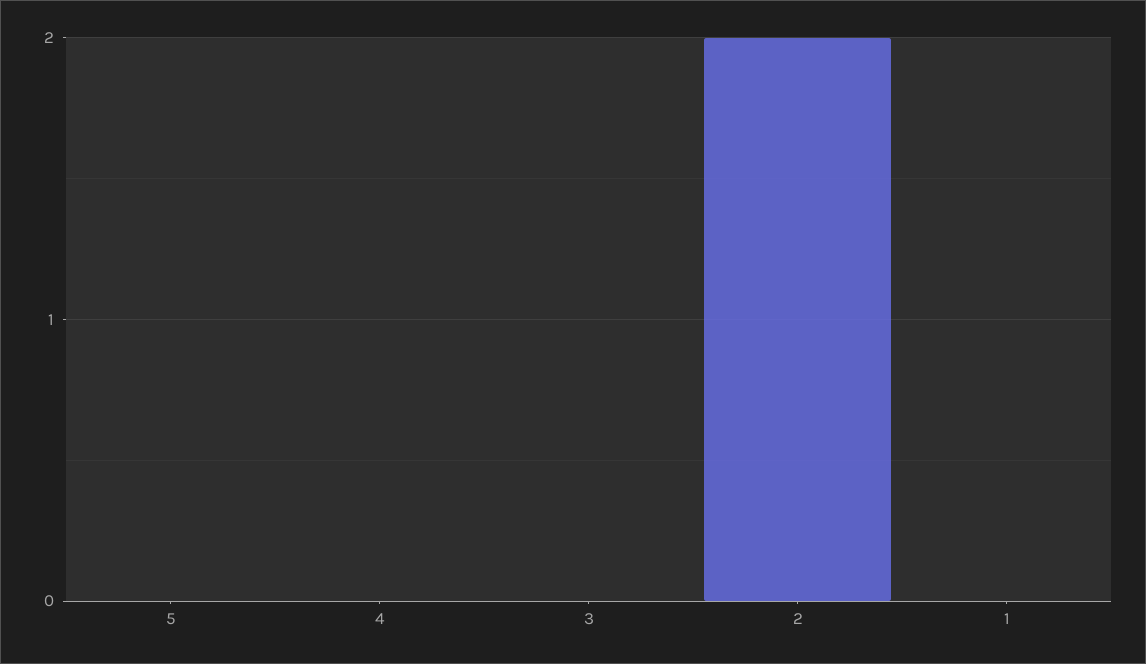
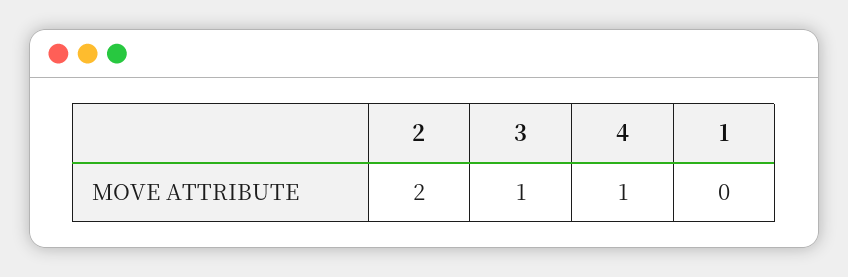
  {
-   "5": 0,
-   "4": 0,
+   "4": 1,
-   "3": 0,
+   "3": 1,
    "2": 2,
    "1": 0
  }

